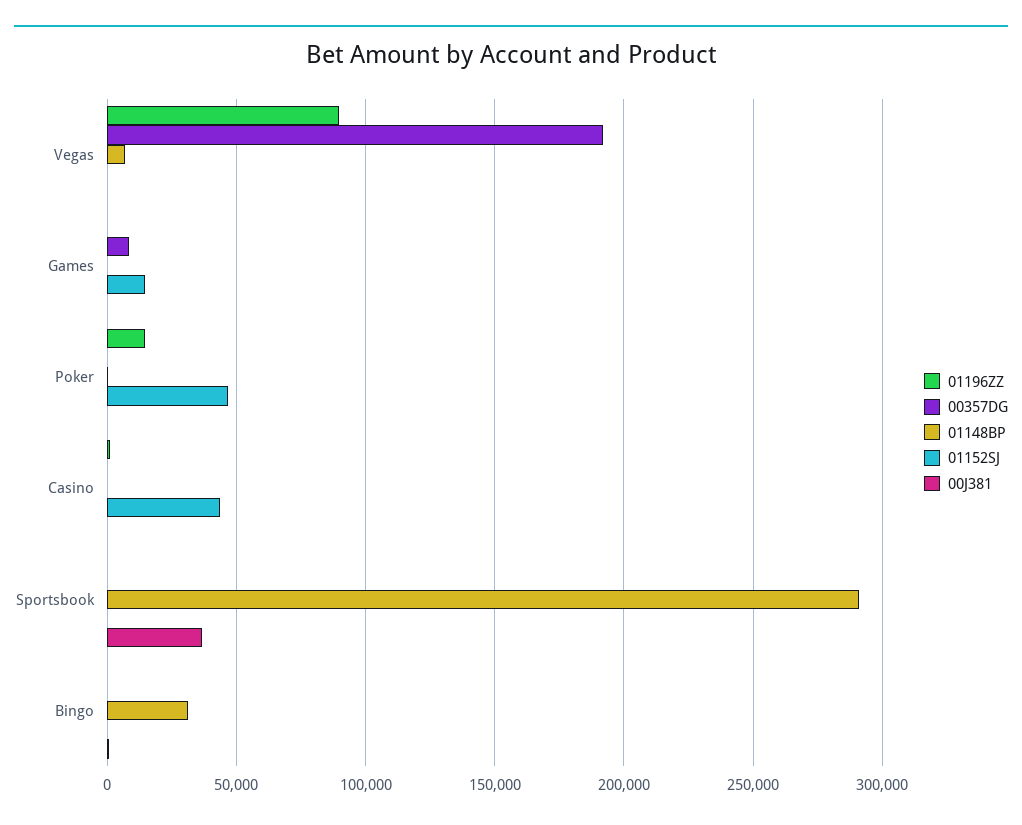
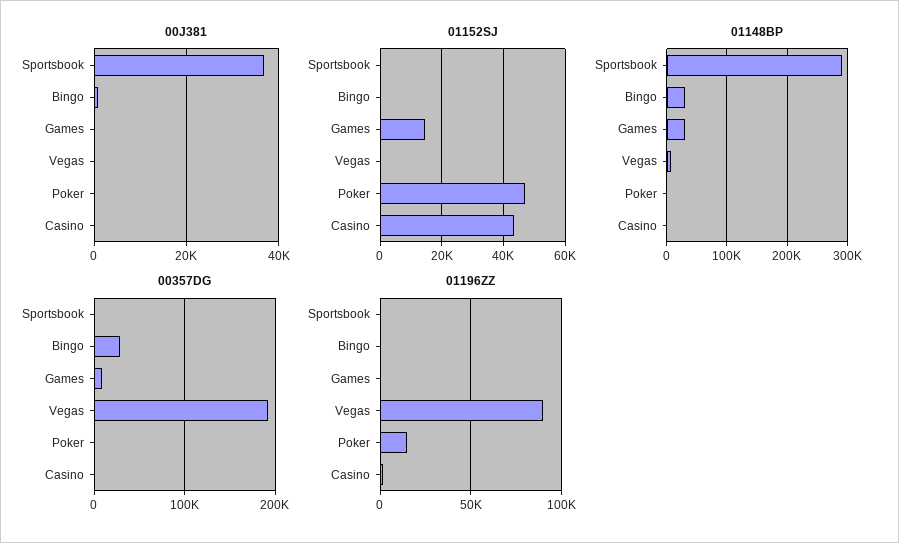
  {
    "01196ZZ": {
      "Vegas": 90000,
      "Games": 0,
      "Poker": 15000,
      "Casino": 0,
      "Sportsbook": 0,
      "Bingo": 0
    },
    "00357DG": {
      "Vegas": 190000,
      "Games": 10000,
      "Poker": 0,
      "Casino": 0,
      "Sportsbook": 0,
-     "Bingo": 0
+     "Bingo": 30000
    },
    "01148BP": {
      "Vegas": 5000,
-     "Games": 0,
+     "Games": 30000,
      "Poker": 0,
      "Casino": 0,
      "Sportsbook": 290000,
      "Bingo": 30000
    },
    "01152SJ": {
      "Vegas": 0,
      "Games": 14000,
      "Poker": 46000,
      "Casino": 44000,
      "Sportsbook": 0,
      "Bingo": 0
    },
    "00J381": {
      "Vegas": 0,
      "Games": 0,
      "Poker": 0,
      "Casino": 0,
      "Sportsbook": 36000,
      "Bingo": 0
    }
  }

